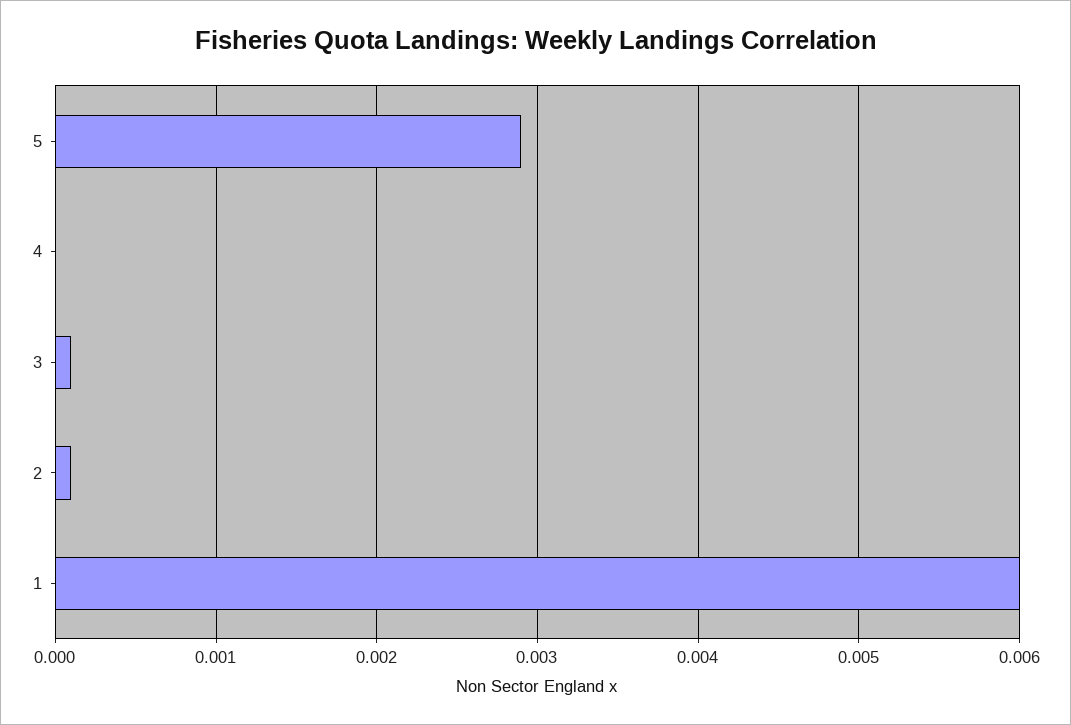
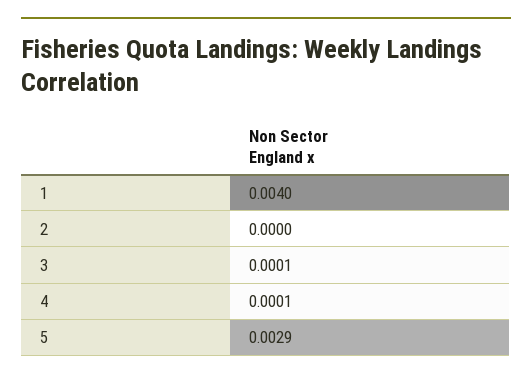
  {
    "5": 0.0029,
-   "4": 0,
+   "4": 0.0001,
    "3": 0.0001,
-   "2": 0.0001,
+   "2": 0,
-   "1": 0.006
+   "1": 0.004
  }

